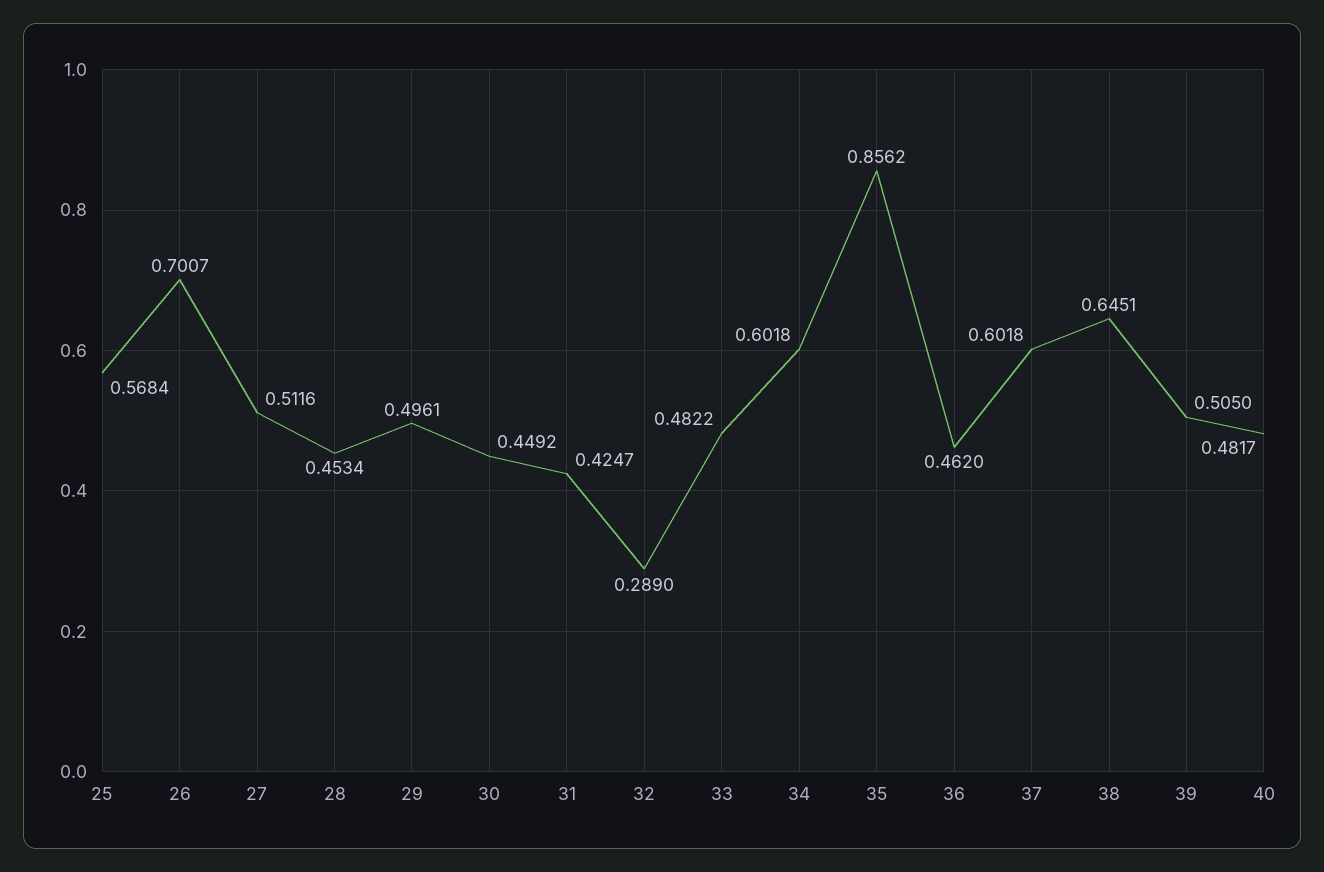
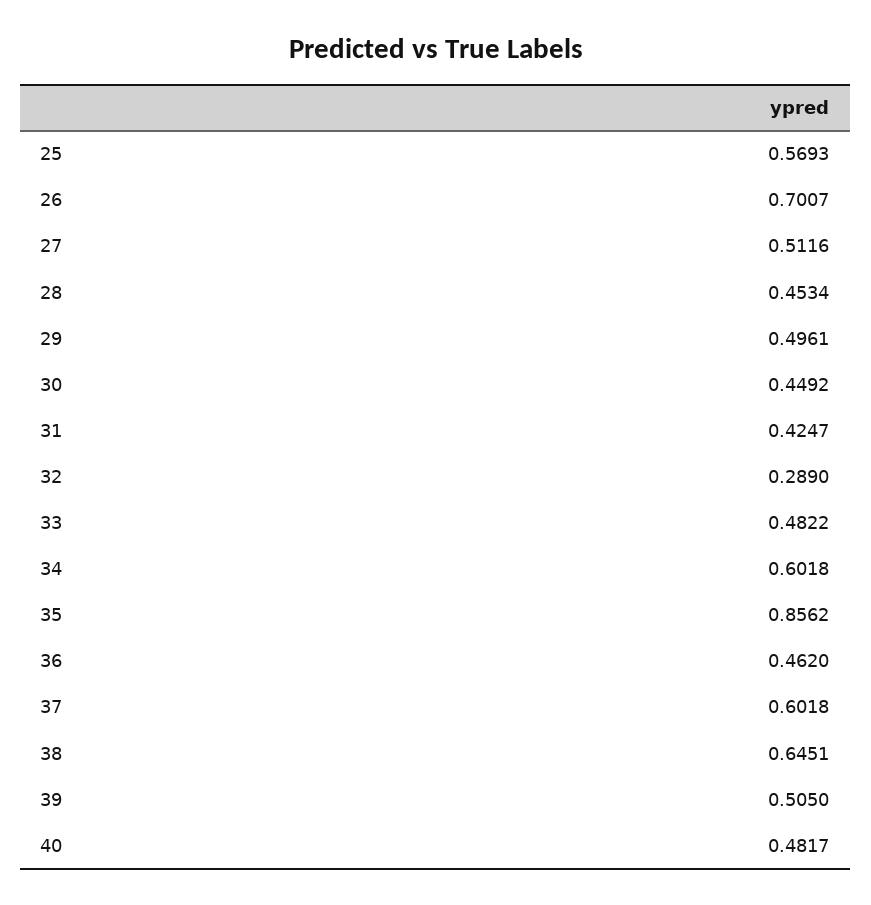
  {
-   "25": 0.5684,
+   "25": 0.5693,
    "26": 0.7007,
    "27": 0.5116,
    "28": 0.4534,
    "29": 0.4961,
    "30": 0.4492,
    "31": 0.4247,
    "32": 0.289,
    "33": 0.4822,
    "34": 0.6018,
    "35": 0.8562,
    "36": 0.462,
    "37": 0.6018,
    "38": 0.6451,
    "39": 0.505,
    "40": 0.4817
  }

